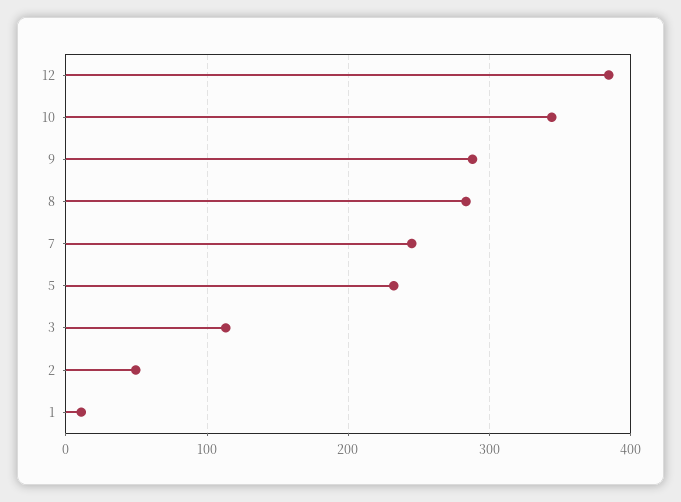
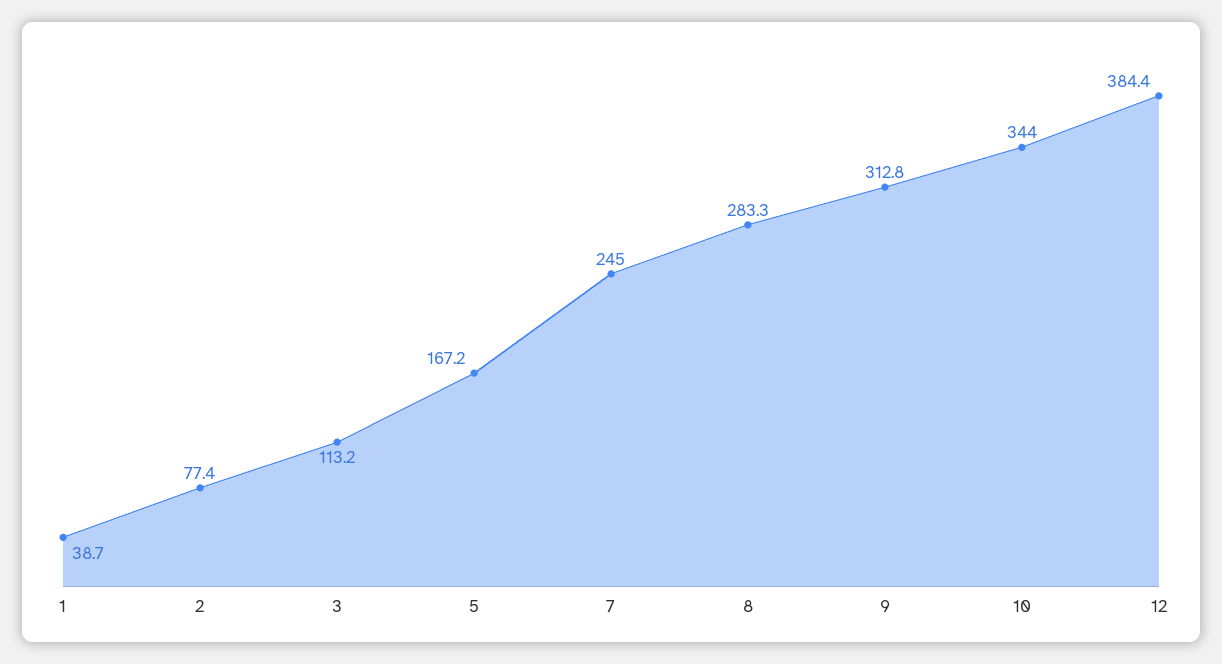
  {
    "12": 384.4,
    "10": 344,
-   "9": 290,
+   "9": 312.8,
    "8": 283.3,
    "7": 245,
-   "5": 230,
+   "5": 167.2,
    "3": 113.2,
-   "2": 50,
+   "2": 77.4,
-   "1": 10
+   "1": 38.7
  }

